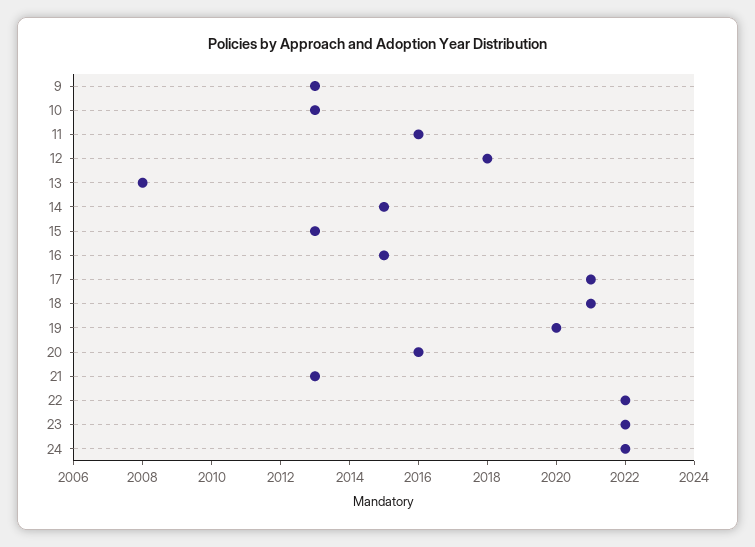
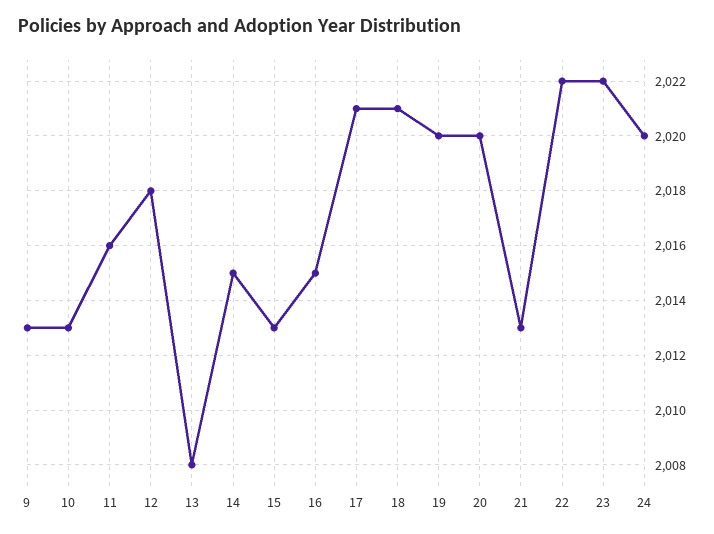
  {
    "9": 2013,
    "10": 2013,
    "11": 2016,
    "12": 2018,
    "13": 2008,
    "14": 2015,
    "15": 2013,
    "16": 2015,
    "17": 2021,
    "18": 2021,
    "19": 2020,
-   "20": 2016,
+   "20": 2020,
    "21": 2013,
    "22": 2022,
    "23": 2022,
-   "24": 2022
+   "24": 2020
  }

